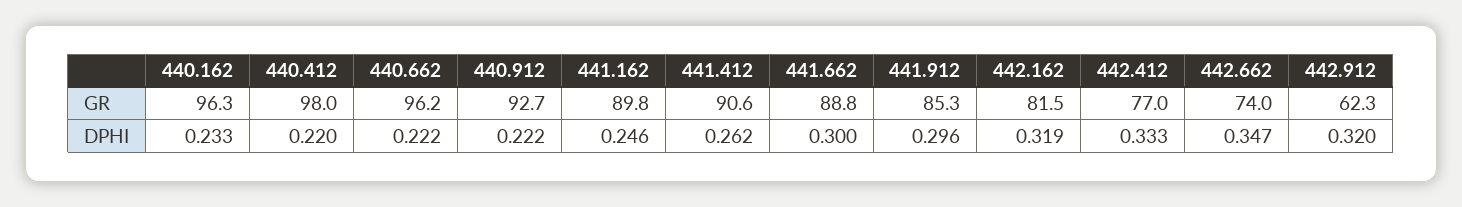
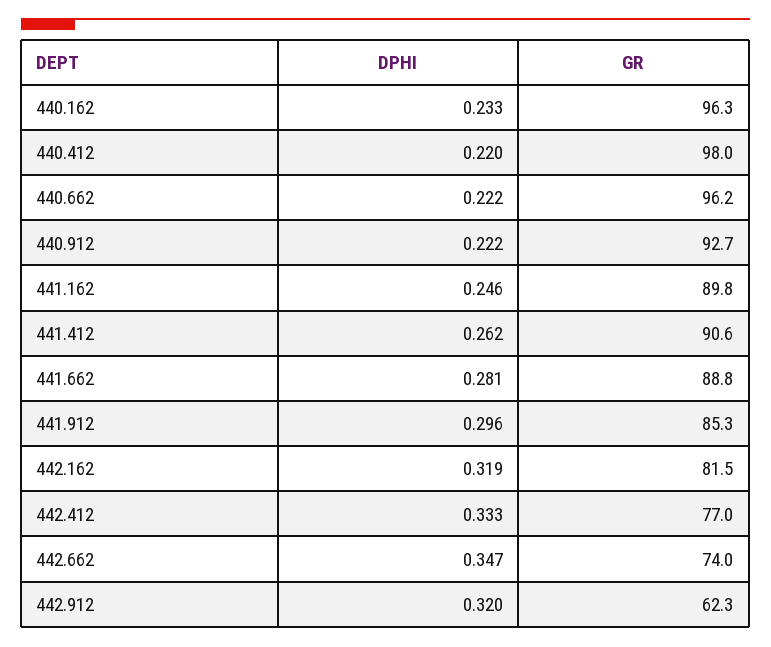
  {
    "440.162": {
      "GR": 96.3,
      "DPHI": 0.233
    },
    "440.412": {
      "GR": 98,
      "DPHI": 0.22
    },
    "440.662": {
      "GR": 96.2,
      "DPHI": 0.222
    },
    "440.912": {
      "GR": 92.7,
      "DPHI": 0.222
    },
    "441.162": {
      "GR": 89.8,
      "DPHI": 0.246
    },
    "441.412": {
      "GR": 90.6,
      "DPHI": 0.262
    },
    "441.662": {
      "GR": 88.8,
-     "DPHI": 0.3
+     "DPHI": 0.281
    },
    "441.912": {
      "GR": 85.3,
      "DPHI": 0.296
    },
    "442.162": {
      "GR": 81.5,
      "DPHI": 0.319
    },
    "442.412": {
      "GR": 77,
      "DPHI": 0.333
    },
    "442.662": {
      "GR": 74,
      "DPHI": 0.347
    },
    "442.912": {
      "GR": 62.3,
      "DPHI": 0.32
    }
  }

